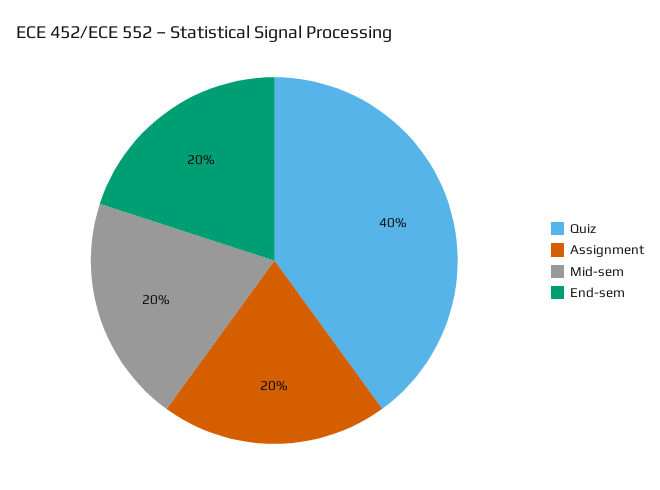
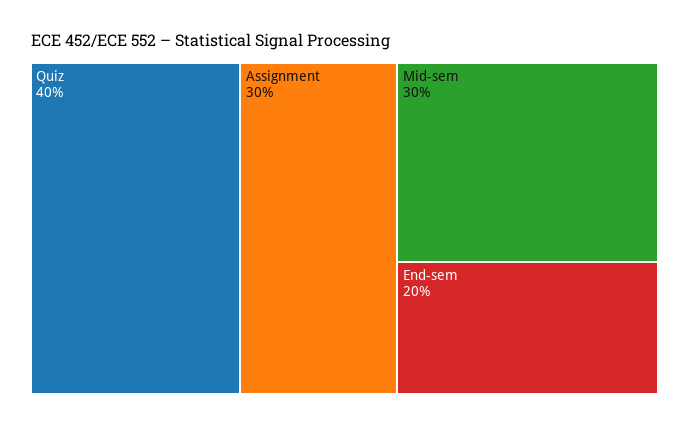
  {
    "Quiz": 40,
-   "Assignment": 20,
+   "Assignment": 30,
-   "Mid-sem": 20,
+   "Mid-sem": 30,
    "End-sem": 20
  }

